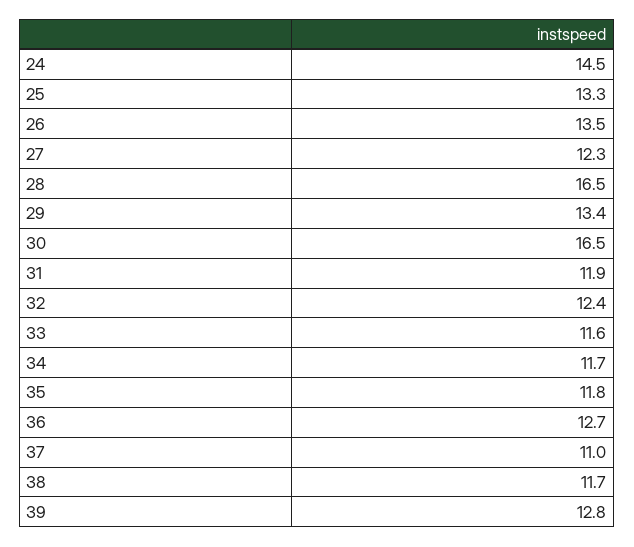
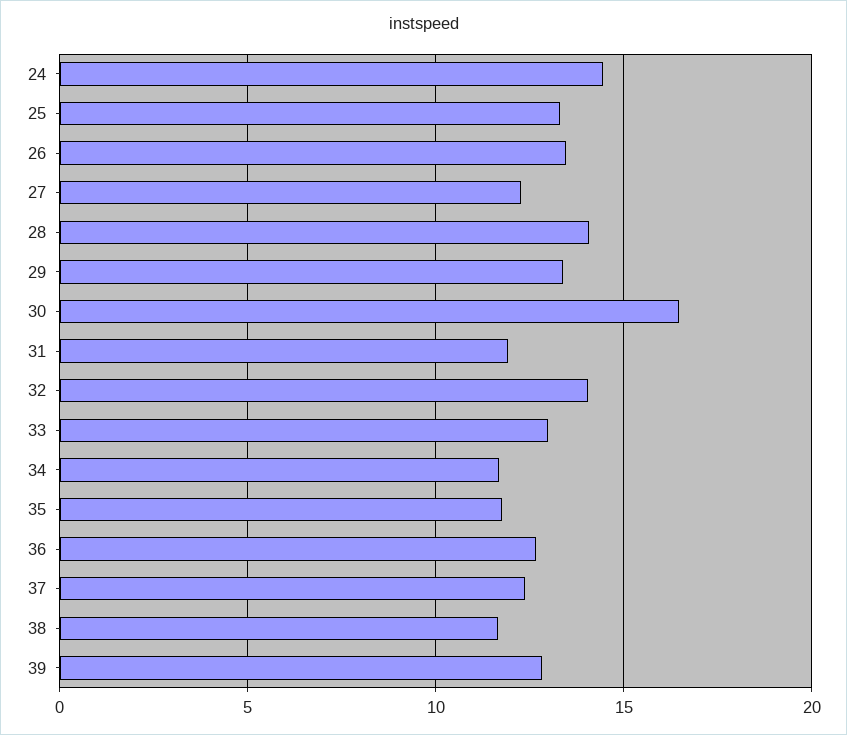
  {
    "24": 14.5,
    "25": 13.3,
    "26": 13.5,
    "27": 12.3,
-   "28": 16.5,
+   "28": 14,
    "29": 13.4,
    "30": 16.5,
    "31": 11.9,
-   "32": 12.4,
+   "32": 14,
-   "33": 11.6,
+   "33": 13,
    "34": 11.7,
    "35": 11.8,
    "36": 12.7,
-   "37": 11,
+   "37": 12.5,
    "38": 11.7,
    "39": 12.8
  }

